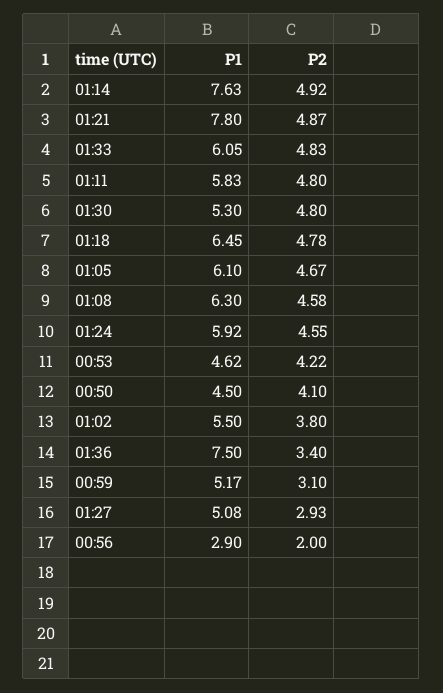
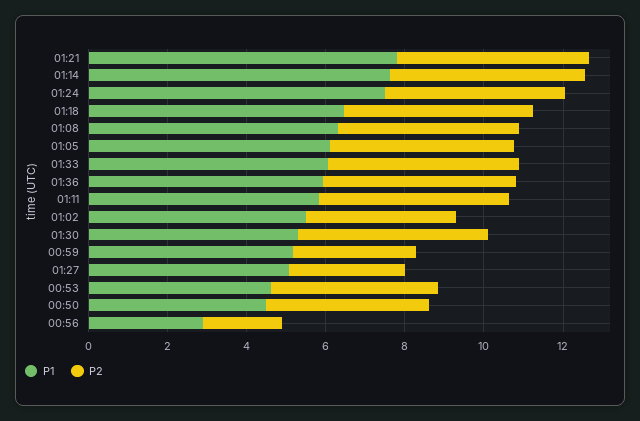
  {
    "P1": {
      "01:14": 7.63,
      "01:21": 7.8,
      "01:33": 6.05,
      "01:11": 5.83,
      "01:30": 5.3,
      "01:18": 6.45,
      "01:05": 6.1,
      "01:08": 6.3,
-     "01:24": 5.92,
+     "01:24": 7.5,
      "00:53": 4.62,
      "00:50": 4.5,
      "01:02": 5.5,
-     "01:36": 7.5,
+     "01:36": 6,
      "00:59": 5.17,
      "01:27": 5.08,
      "00:56": 2.9
    },
    "P2": {
      "01:14": 4.92,
      "01:21": 4.87,
      "01:33": 4.83,
      "01:11": 4.8,
      "01:30": 4.8,
      "01:18": 4.78,
      "01:05": 4.67,
      "01:08": 4.58,
      "01:24": 4.55,
      "00:53": 4.22,
      "00:50": 4.1,
      "01:02": 3.8,
-     "01:36": 3.4,
+     "01:36": 5,
      "00:59": 3.1,
      "01:27": 2.93,
      "00:56": 2
    }
  }

